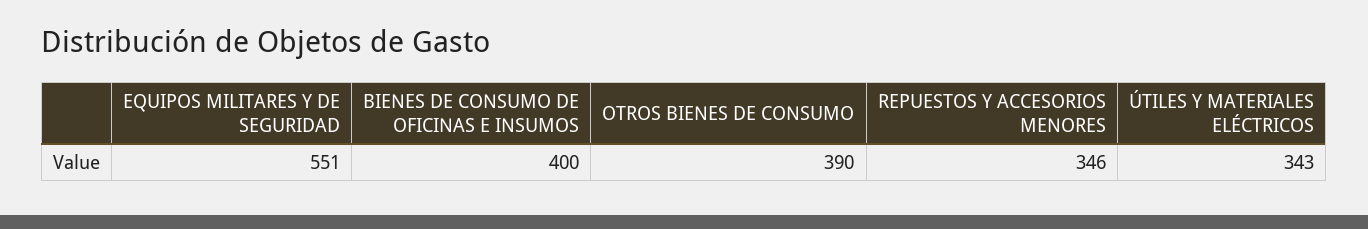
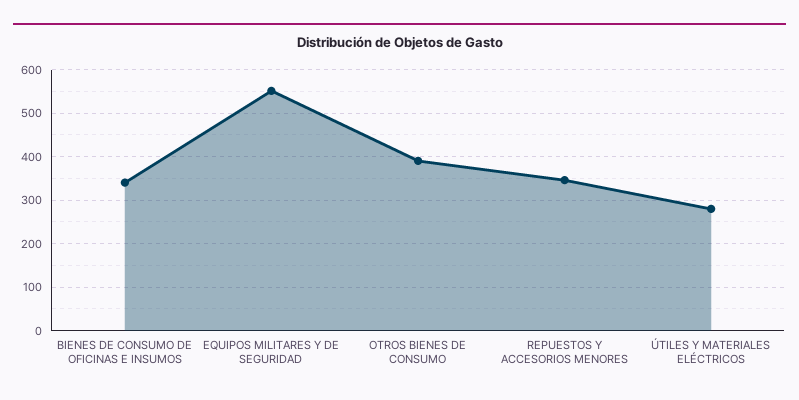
  {
    "EQUIPOS MILITARES Y DE SEGURIDAD": 551,
-   "BIENES DE CONSUMO DE OFICINAS E INSUMOS": 400,
+   "BIENES DE CONSUMO DE OFICINAS E INSUMOS": 340,
    "OTROS BIENES DE CONSUMO": 390,
    "REPUESTOS Y ACCESORIOS MENORES": 346,
-   "ÚTILES Y MATERIALES ELÉCTRICOS": 343
+   "ÚTILES Y MATERIALES ELÉCTRICOS": 280
  }

